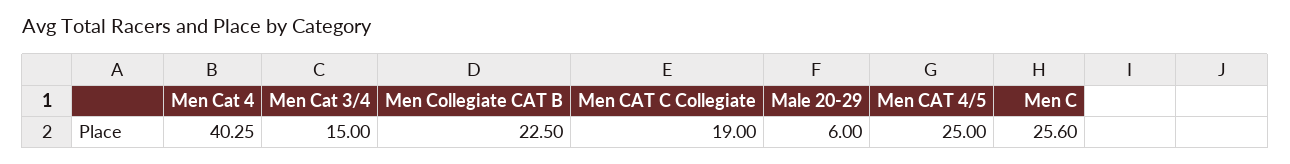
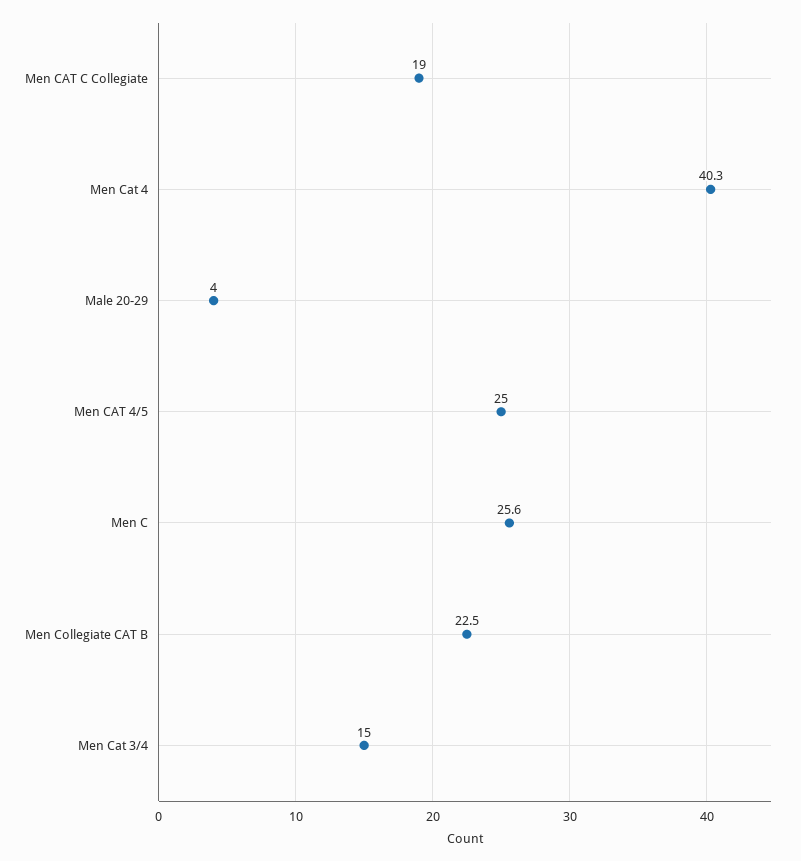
  {
    "Men Cat 4": 40.25,
    "Men Cat 3/4": 15,
    "Men Collegiate CAT B": 22.5,
    "Men CAT C Collegiate": 19,
-   "Male 20-29": 6,
+   "Male 20-29": 4,
    "Men CAT 4/5": 25,
    "Men C": 25.6
  }

